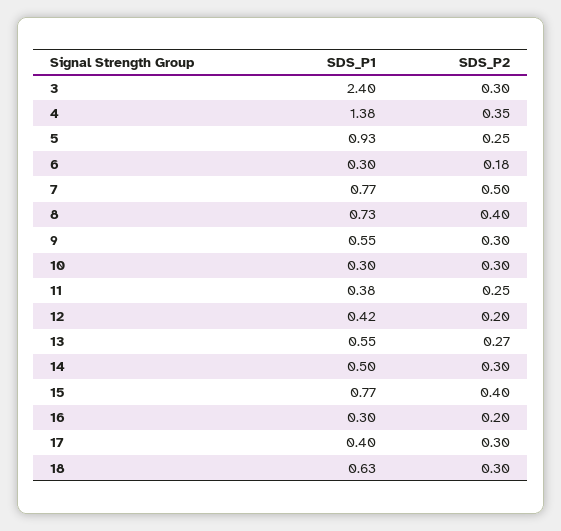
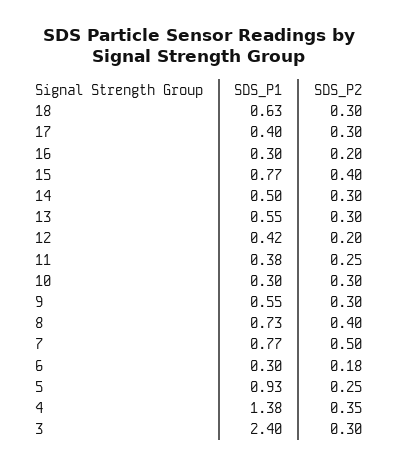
  {
    "SDS_P1": {
      "3": 2.4,
      "4": 1.38,
      "5": 0.93,
      "6": 0.3,
      "7": 0.77,
      "8": 0.73,
      "9": 0.55,
      "10": 0.3,
      "11": 0.38,
      "12": 0.42,
      "13": 0.55,
      "14": 0.5,
      "15": 0.77,
      "16": 0.3,
      "17": 0.4,
      "18": 0.63
    },
    "SDS_P2": {
      "3": 0.3,
      "4": 0.35,
      "5": 0.25,
      "6": 0.18,
      "7": 0.5,
      "8": 0.4,
      "9": 0.3,
      "10": 0.3,
      "11": 0.25,
      "12": 0.2,
-     "13": 0.27,
+     "13": 0.3,
      "14": 0.3,
      "15": 0.4,
      "16": 0.2,
      "17": 0.3,
      "18": 0.3
    }
  }

